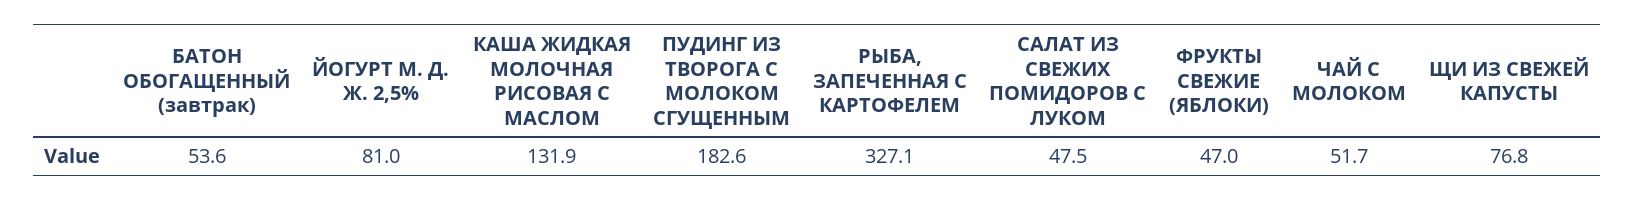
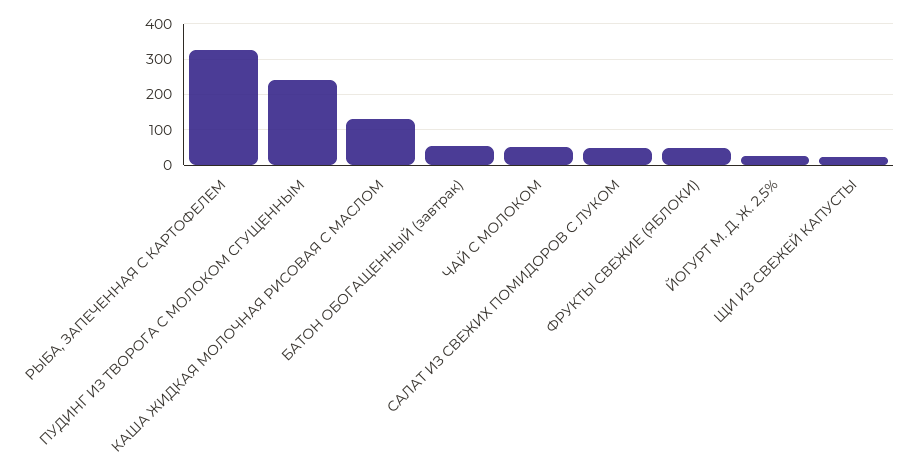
  {
    "БАТОН ОБОГАЩЕННЫЙ (завтрак)": 53.6,
-   "ЙОГУРТ М. Д. Ж. 2,5%": 81,
+   "ЙОГУРТ М. Д. Ж. 2,5%": 20,
    "КАША ЖИДКАЯ МОЛОЧНАЯ РИСОВАЯ С МАСЛОМ": 131.9,
-   "ПУДИНГ ИЗ ТВОРОГА С МОЛОКОМ СГУЩЕННЫМ": 182.6,
+   "ПУДИНГ ИЗ ТВОРОГА С МОЛОКОМ СГУЩЕННЫМ": 240,
    "РЫБА, ЗАПЕЧЕННАЯ С КАРТОФЕЛЕМ": 327.1,
    "САЛАТ ИЗ СВЕЖИХ ПОМИДОРОВ С ЛУКОМ": 47.5,
    "ФРУКТЫ СВЕЖИЕ (ЯБЛОКИ)": 47,
    "ЧАЙ С МОЛОКОМ": 51.7,
-   "ЩИ ИЗ СВЕЖЕЙ КАПУСТЫ": 76.8
+   "ЩИ ИЗ СВЕЖЕЙ КАПУСТЫ": 20
  }

